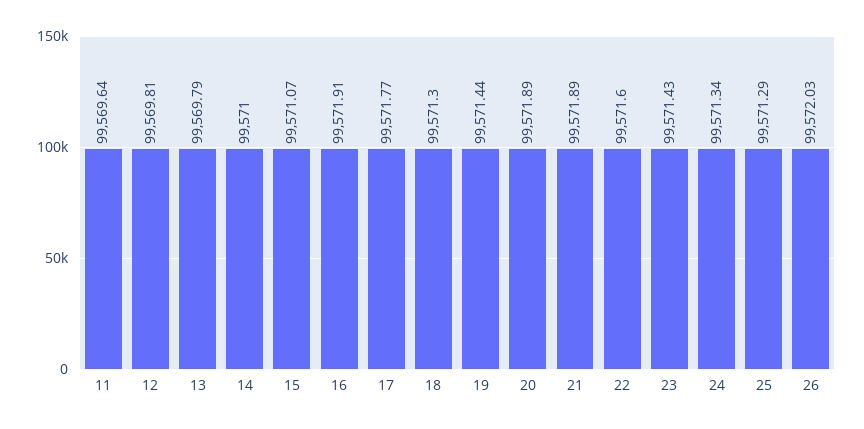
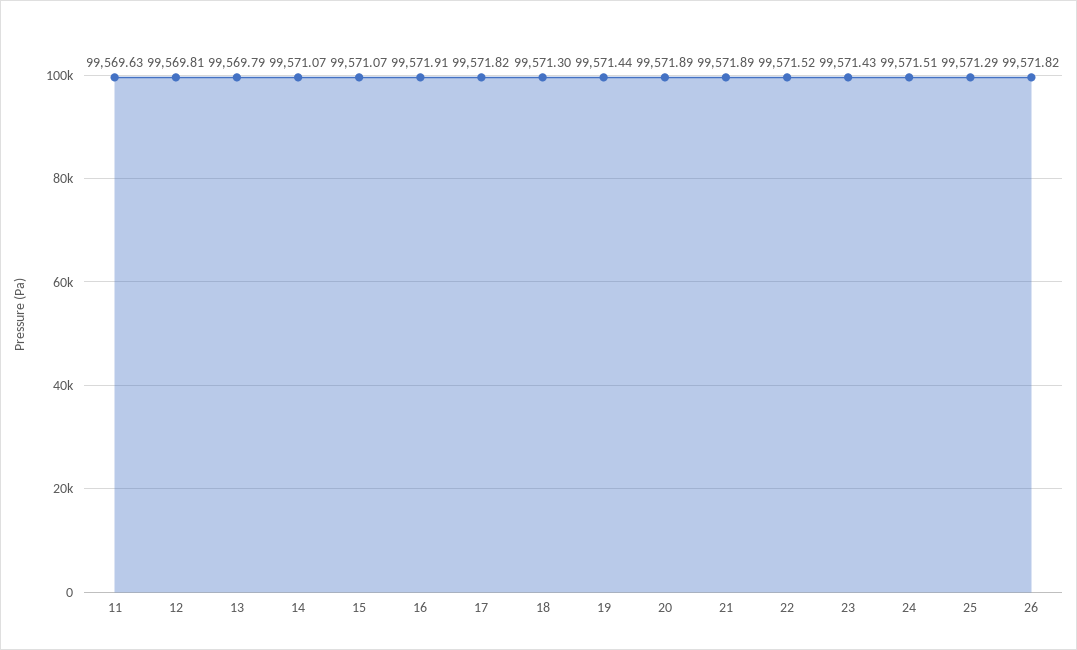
  {
-   "11": 99569.64,
+   "11": 99569.63,
    "12": 99569.81,
    "13": 99569.79,
-   "14": 99571,
+   "14": 99571.07,
    "15": 99571.07,
    "16": 99571.91,
-   "17": 99571.77,
+   "17": 99571.82,
    "18": 99571.3,
    "19": 99571.44,
    "20": 99571.89,
    "21": 99571.89,
-   "22": 99571.6,
+   "22": 99571.52,
    "23": 99571.43,
-   "24": 99571.34,
+   "24": 99571.51,
    "25": 99571.29,
-   "26": 99572.03
+   "26": 99571.82
  }

